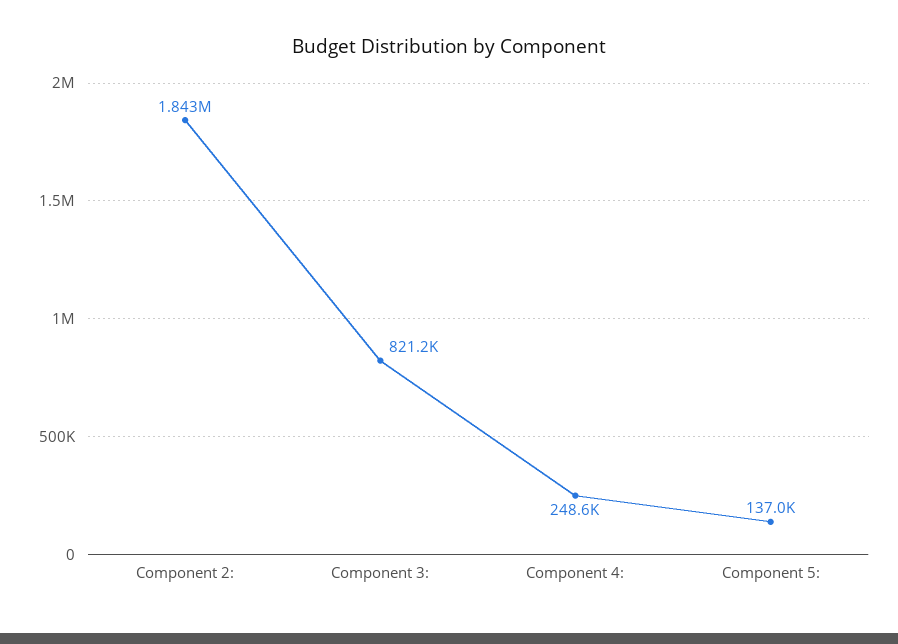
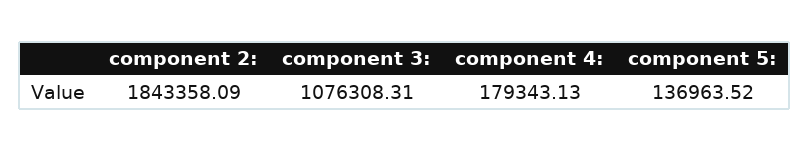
  {
    "Component 2:": 1843358.09,
-   "Component 3:": 821200,
+   "Component 3:": 1076308.31,
-   "Component 4:": 248600,
+   "Component 4:": 179343.13,
    "Component 5:": 136963.52
  }

